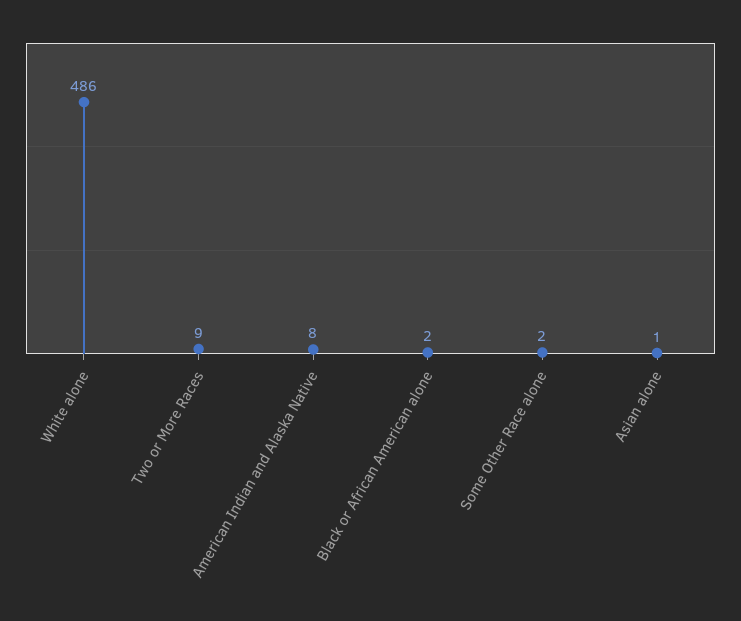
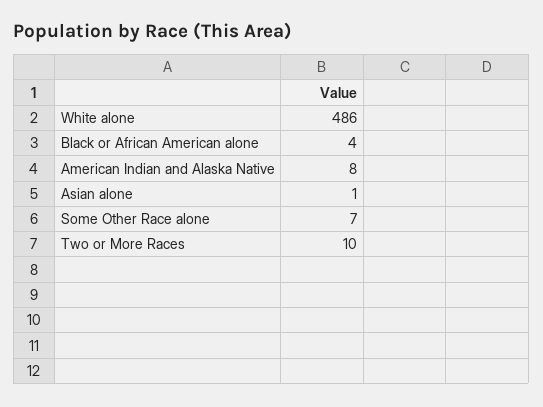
  {
    "White alone": 486,
-   "Two or More Races": 9,
+   "Two or More Races": 10,
    "American Indian and Alaska Native": 8,
-   "Black or African American alone": 2,
+   "Black or African American alone": 4,
-   "Some Other Race alone": 2,
+   "Some Other Race alone": 7,
    "Asian alone": 1
  }

